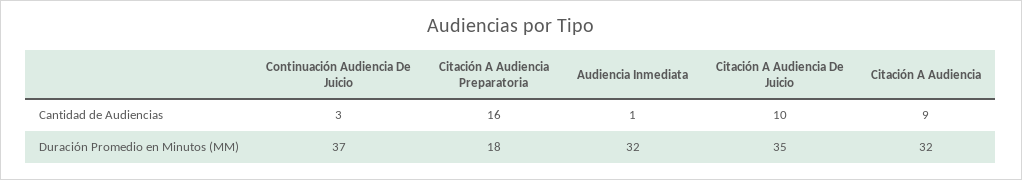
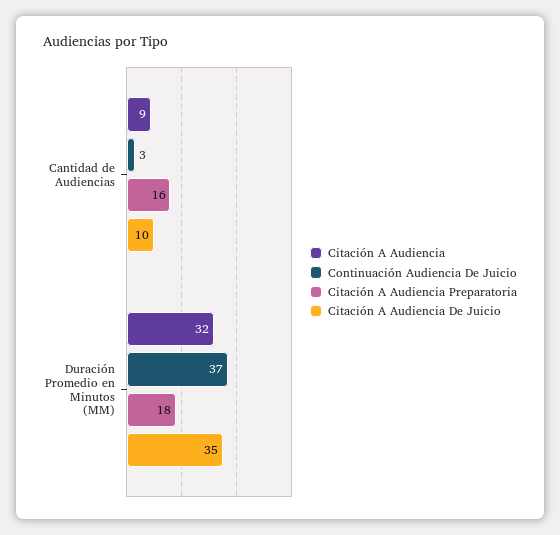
  {
    "Continuación Audiencia De Juicio": {
      "Cantidad de Audiencias": 3,
      "Duración Promedio en Minutos (MM)": 37
    },
    "Citación A Audiencia Preparatoria": {
      "Cantidad de Audiencias": 16,
      "Duración Promedio en Minutos (MM)": 18
    },
-   "Audiencia Inmediata": {
-     "Cantidad de Audiencias": 1,
-     "Duración Promedio en Minutos (MM)": 32
-   },
    "Citación A Audiencia De Juicio": {
      "Cantidad de Audiencias": 10,
      "Duración Promedio en Minutos (MM)": 35
    },
    "Citación A Audiencia": {
      "Cantidad de Audiencias": 9,
      "Duración Promedio en Minutos (MM)": 32
    }
  }

